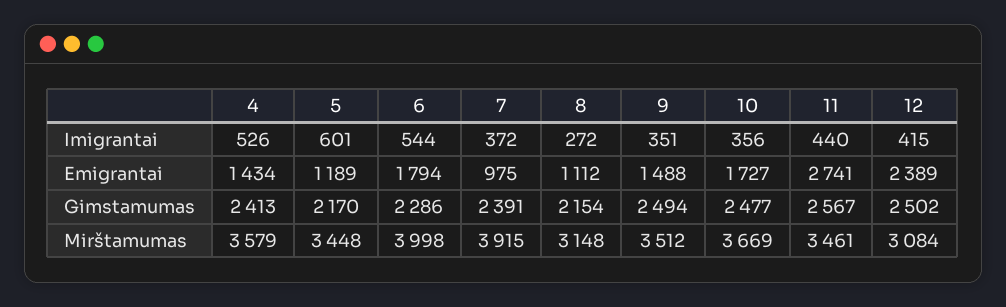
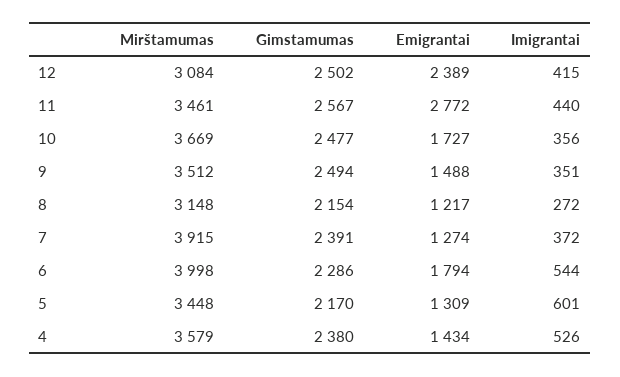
  {
    "4": {
      "Imigrantai": 526,
      "Emigrantai": 1434,
-     "Gimstamumas": 2413,
+     "Gimstamumas": 2380,
      "Mirštamumas": 3579
    },
    "5": {
      "Imigrantai": 601,
-     "Emigrantai": 1189,
+     "Emigrantai": 1309,
      "Gimstamumas": 2170,
      "Mirštamumas": 3448
    },
    "6": {
      "Imigrantai": 544,
      "Emigrantai": 1794,
      "Gimstamumas": 2286,
      "Mirštamumas": 3998
    },
    "7": {
      "Imigrantai": 372,
-     "Emigrantai": 975,
+     "Emigrantai": 1274,
      "Gimstamumas": 2391,
      "Mirštamumas": 3915
    },
    "8": {
      "Imigrantai": 272,
-     "Emigrantai": 1112,
+     "Emigrantai": 1217,
      "Gimstamumas": 2154,
      "Mirštamumas": 3148
    },
    "9": {
      "Imigrantai": 351,
      "Emigrantai": 1488,
      "Gimstamumas": 2494,
      "Mirštamumas": 3512
    },
    "10": {
      "Imigrantai": 356,
      "Emigrantai": 1727,
      "Gimstamumas": 2477,
      "Mirštamumas": 3669
    },
    "11": {
      "Imigrantai": 440,
-     "Emigrantai": 2741,
+     "Emigrantai": 2772,
      "Gimstamumas": 2567,
      "Mirštamumas": 3461
    },
    "12": {
      "Imigrantai": 415,
      "Emigrantai": 2389,
      "Gimstamumas": 2502,
      "Mirštamumas": 3084
    }
  }

